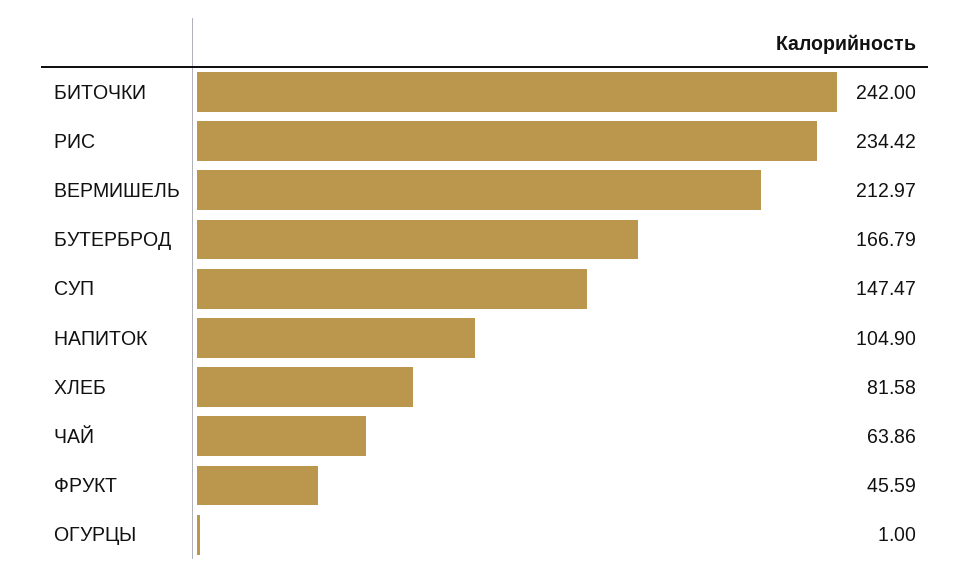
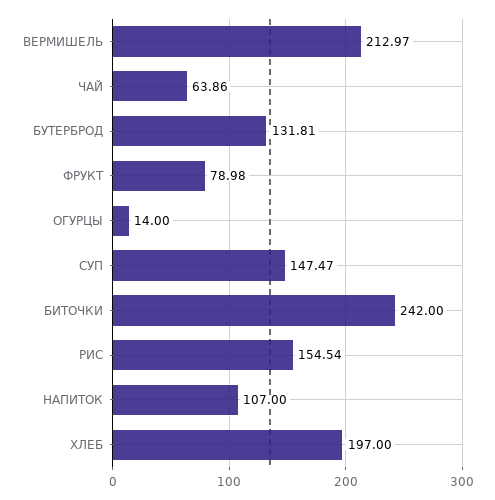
  {
    "БИТОЧКИ": 242,
-   "РИС": 234.42,
+   "РИС": 154.54,
    "ВЕРМИШЕЛЬ": 212.97,
-   "БУТЕРБРОД": 166.79,
+   "БУТЕРБРОД": 131.81,
    "СУП": 147.47,
-   "НАПИТОК": 104.9,
+   "НАПИТОК": 107,
-   "ХЛЕБ": 81.58,
+   "ХЛЕБ": 197,
    "ЧАЙ": 63.86,
-   "ФРУКТ": 45.59,
+   "ФРУКТ": 78.98,
-   "ОГУРЦЫ": 1
+   "ОГУРЦЫ": 14
  }

